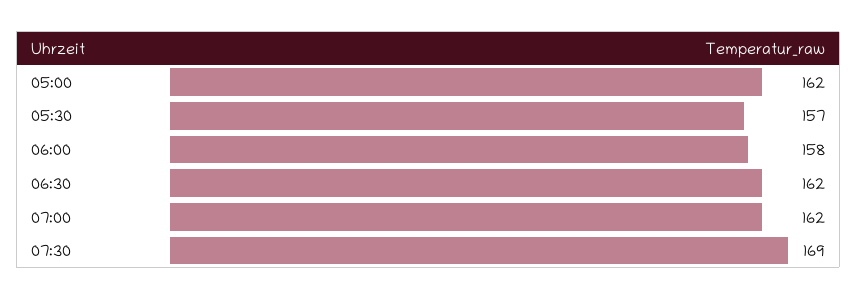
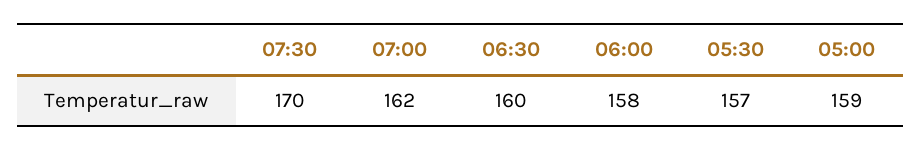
  {
-   "05:00": 162,
+   "05:00": 159,
    "05:30": 157,
    "06:00": 158,
-   "06:30": 162,
+   "06:30": 160,
    "07:00": 162,
-   "07:30": 169
+   "07:30": 170
  }

